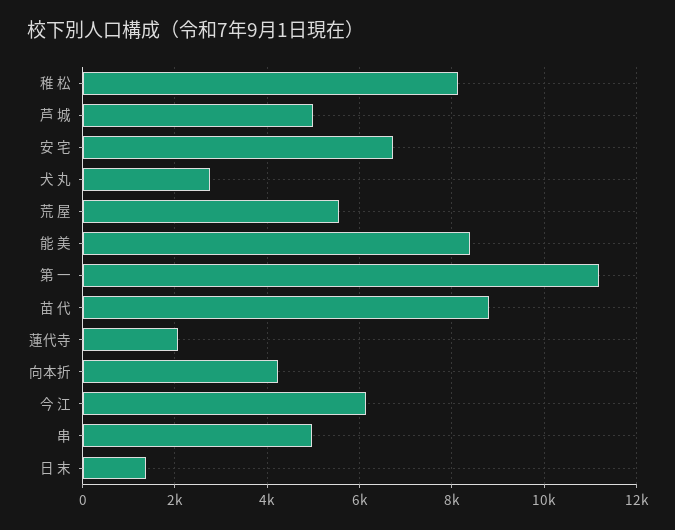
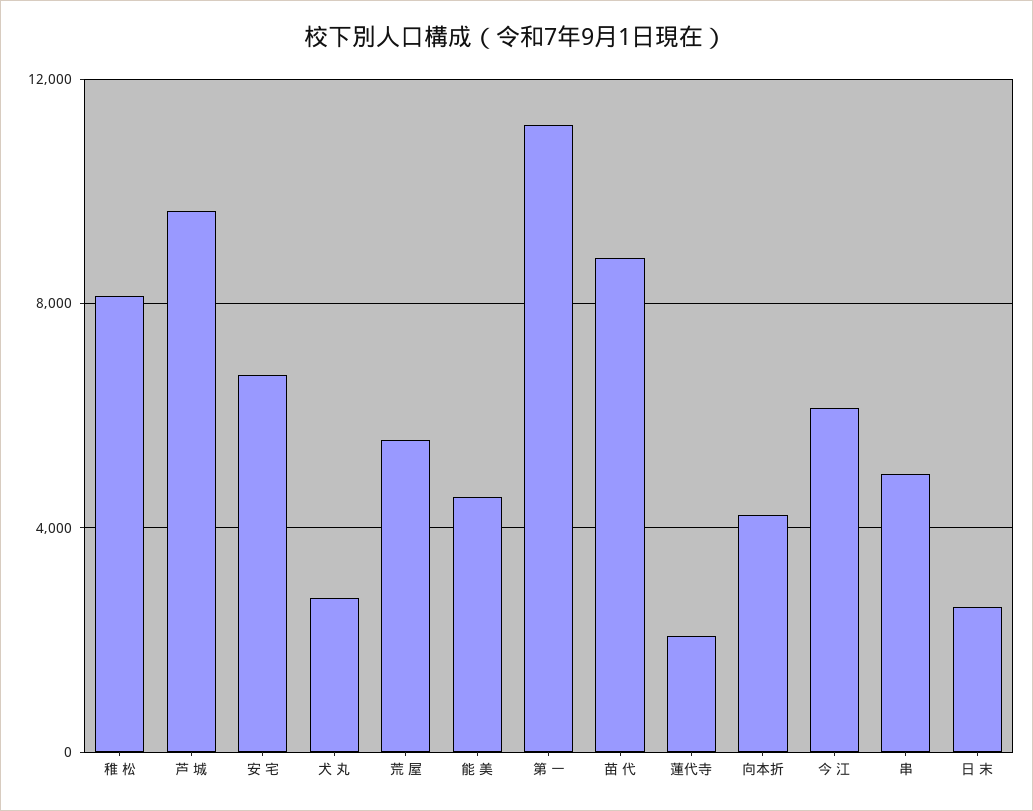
  {
    "稚 松": 8200,
-   "芦 城": 5000,
+   "芦 城": 9500,
    "安 宅": 6800,
    "犬 丸": 2800,
    "荒 屋": 5600,
-   "能 美": 8400,
+   "能 美": 4500,
    "第 一": 11200,
    "苗 代": 8800,
    "蓮代寺": 2000,
    "向本折": 4200,
    "今 江": 6200,
    "串": 5000,
-   "日 末": 1400
+   "日 末": 2500
  }

